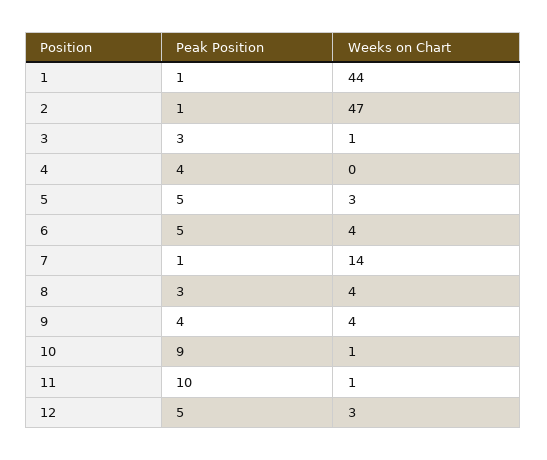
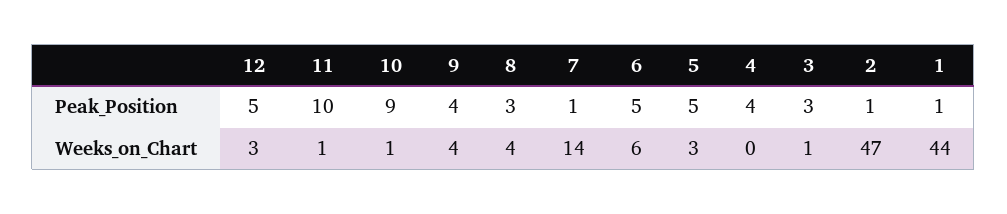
  {
    "Peak Position": {
      "1": 1,
      "2": 1,
      "3": 3,
      "4": 4,
      "5": 5,
      "6": 5,
      "7": 1,
      "8": 3,
      "9": 4,
      "10": 9,
      "11": 10,
      "12": 5
    },
    "Weeks on Chart": {
      "1": 44,
      "2": 47,
      "3": 1,
      "4": 0,
      "5": 3,
-     "6": 4,
+     "6": 6,
      "7": 14,
      "8": 4,
      "9": 4,
      "10": 1,
      "11": 1,
      "12": 3
    }
  }

